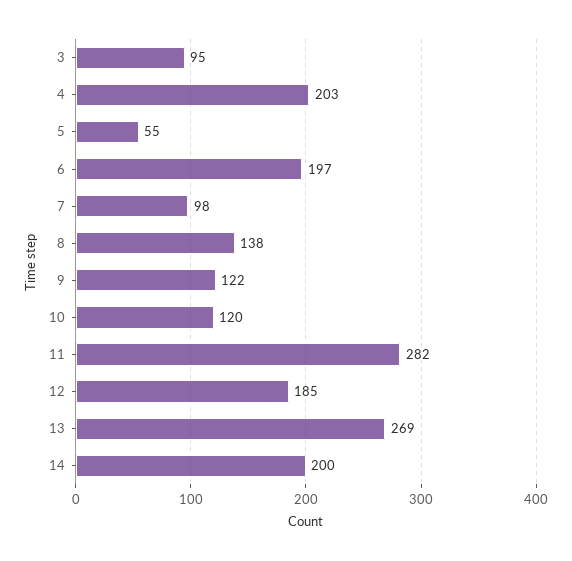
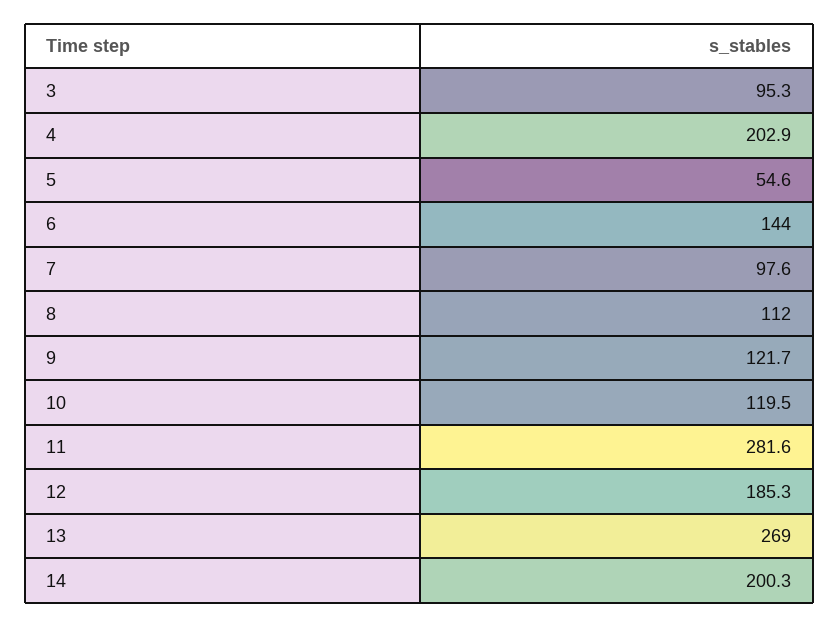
  {
    "3": 95.3,
    "4": 202.9,
    "5": 54.6,
-   "6": 197,
+   "6": 144,
    "7": 97.6,
-   "8": 138,
+   "8": 112,
    "9": 121.7,
    "10": 119.5,
    "11": 281.6,
    "12": 185.3,
    "13": 269,
    "14": 200.3
  }

